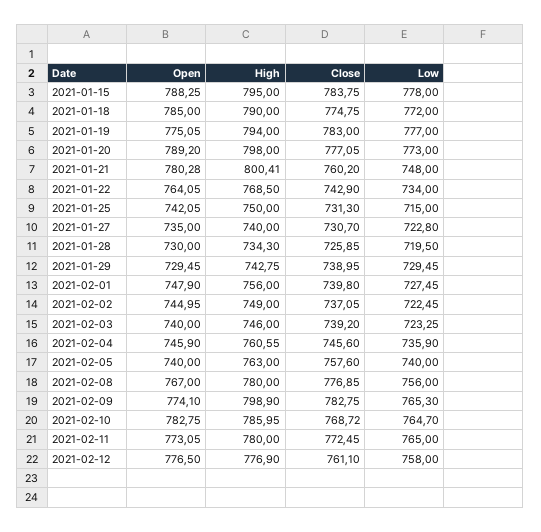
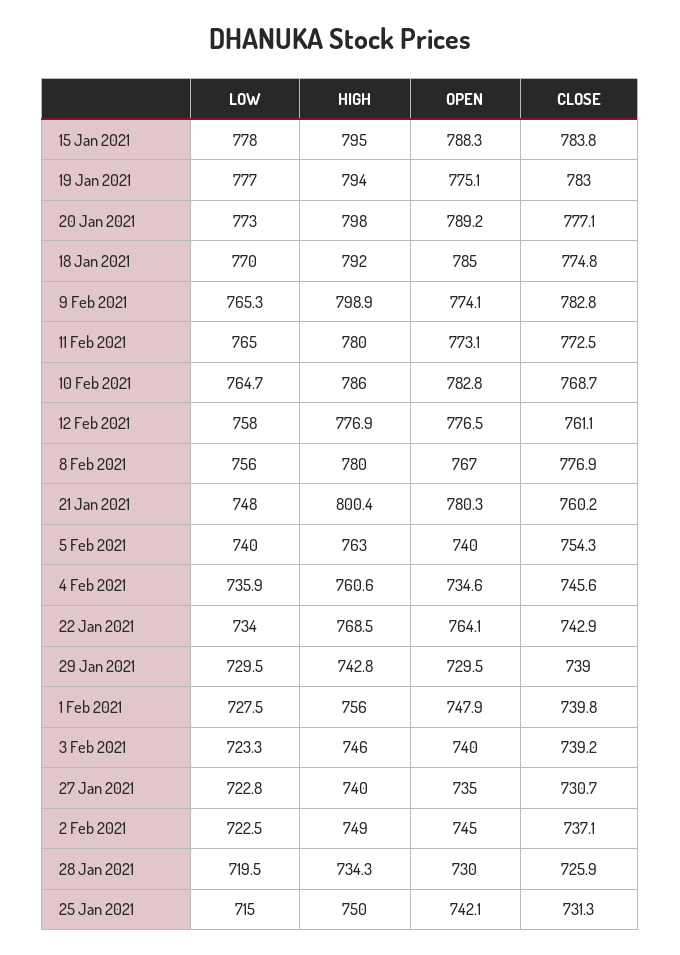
  {
    "Open": {
      "2021-01-15": 788.25,
      "2021-01-18": 785,
      "2021-01-19": 775.05,
      "2021-01-20": 789.2,
      "2021-01-21": 780.28,
      "2021-01-22": 764.05,
      "2021-01-25": 742.05,
      "2021-01-27": 735,
      "2021-01-28": 730,
      "2021-01-29": 729.45,
      "2021-02-01": 747.9,
      "2021-02-02": 744.95,
      "2021-02-03": 740,
-     "2021-02-04": 745.9,
+     "2021-02-04": 734.6,
      "2021-02-05": 740,
      "2021-02-08": 767,
      "2021-02-09": 774.1,
      "2021-02-10": 782.75,
      "2021-02-11": 773.05,
      "2021-02-12": 776.5
    },
    "High": {
      "2021-01-15": 795,
-     "2021-01-18": 790,
+     "2021-01-18": 792,
      "2021-01-19": 794,
      "2021-01-20": 798,
      "2021-01-21": 800.41,
      "2021-01-22": 768.5,
      "2021-01-25": 750,
      "2021-01-27": 740,
      "2021-01-28": 734.3,
      "2021-01-29": 742.75,
      "2021-02-01": 756,
      "2021-02-02": 749,
      "2021-02-03": 746,
      "2021-02-04": 760.55,
      "2021-02-05": 763,
      "2021-02-08": 780,
      "2021-02-09": 798.9,
      "2021-02-10": 785.95,
      "2021-02-11": 780,
      "2021-02-12": 776.9
    },
    "Close": {
      "2021-01-15": 783.75,
      "2021-01-18": 774.75,
      "2021-01-19": 783,
      "2021-01-20": 777.05,
      "2021-01-21": 760.2,
      "2021-01-22": 742.9,
      "2021-01-25": 731.3,
      "2021-01-27": 730.7,
      "2021-01-28": 725.85,
      "2021-01-29": 738.95,
      "2021-02-01": 739.8,
      "2021-02-02": 737.05,
      "2021-02-03": 739.2,
      "2021-02-04": 745.6,
-     "2021-02-05": 757.6,
+     "2021-02-05": 754.3,
      "2021-02-08": 776.85,
      "2021-02-09": 782.75,
      "2021-02-10": 768.72,
      "2021-02-11": 772.45,
      "2021-02-12": 761.1
    },
    "Low": {
      "2021-01-15": 778,
-     "2021-01-18": 772,
+     "2021-01-18": 770,
      "2021-01-19": 777,
      "2021-01-20": 773,
      "2021-01-21": 748,
      "2021-01-22": 734,
      "2021-01-25": 715,
      "2021-01-27": 722.8,
      "2021-01-28": 719.5,
      "2021-01-29": 729.45,
      "2021-02-01": 727.45,
      "2021-02-02": 722.45,
      "2021-02-03": 723.25,
      "2021-02-04": 735.9,
      "2021-02-05": 740,
      "2021-02-08": 756,
      "2021-02-09": 765.3,
      "2021-02-10": 764.7,
      "2021-02-11": 765,
      "2021-02-12": 758
    }
  }

